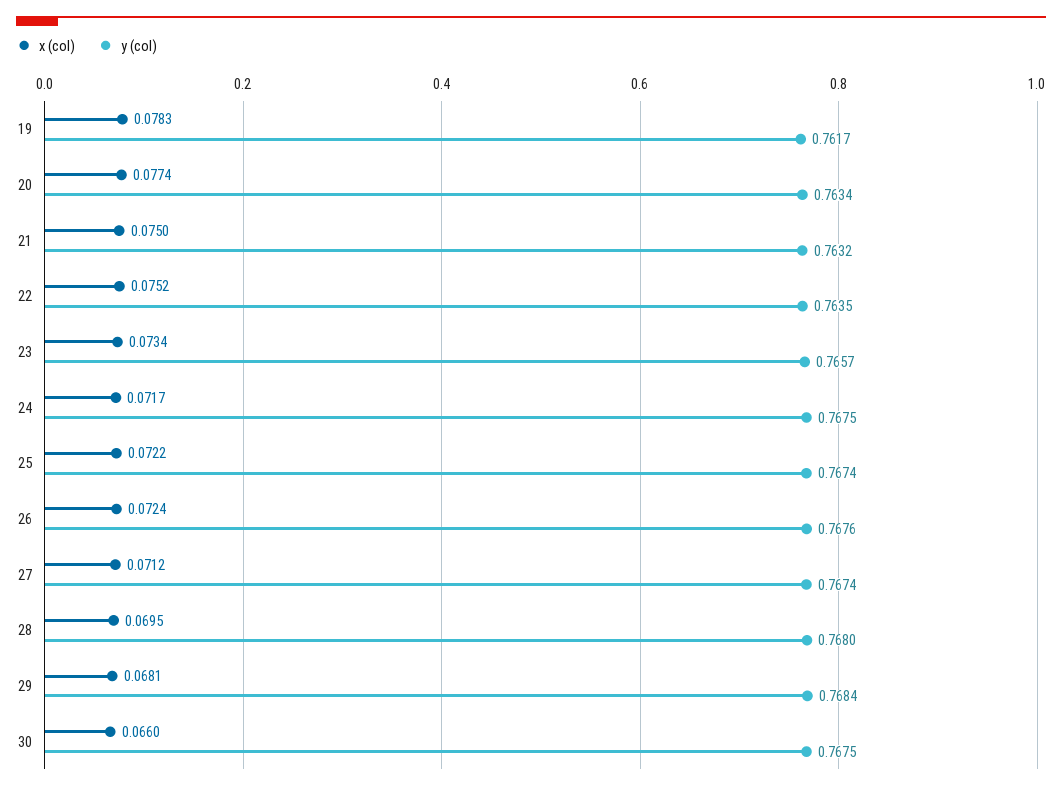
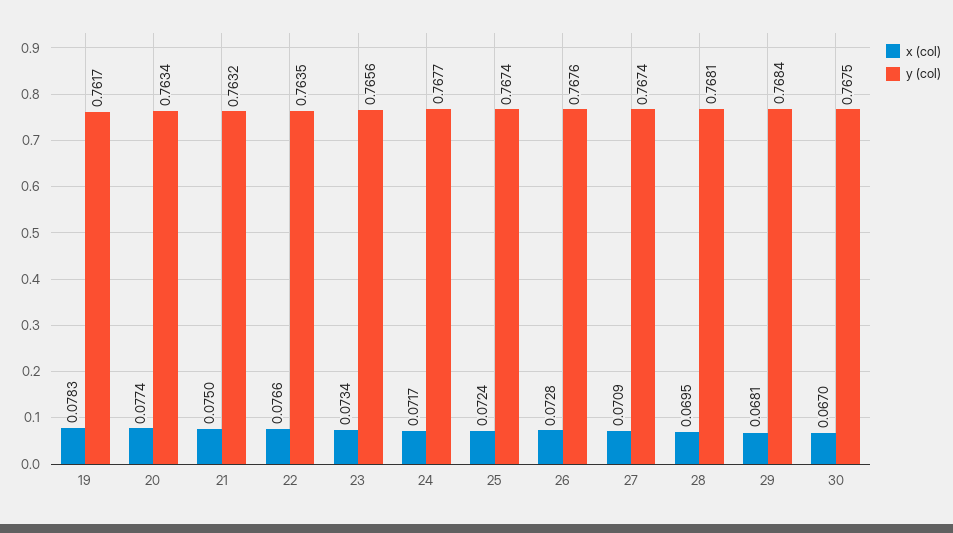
  {
    "x (col)": {
      "19": 0.0783,
      "20": 0.0774,
      "21": 0.075,
-     "22": 0.0752,
+     "22": 0.0766,
      "23": 0.0734,
      "24": 0.0717,
-     "25": 0.0722,
+     "25": 0.0724,
-     "26": 0.0724,
+     "26": 0.0728,
-     "27": 0.0712,
+     "27": 0.0709,
      "28": 0.0695,
      "29": 0.0681,
-     "30": 0.066
+     "30": 0.067
    },
    "y (col)": {
      "19": 0.7617,
      "20": 0.7634,
      "21": 0.7632,
      "22": 0.7635,
-     "23": 0.7657,
+     "23": 0.7656,
-     "24": 0.7675,
+     "24": 0.7677,
      "25": 0.7674,
      "26": 0.7676,
      "27": 0.7674,
-     "28": 0.768,
+     "28": 0.7681,
      "29": 0.7684,
      "30": 0.7675
    }
  }

